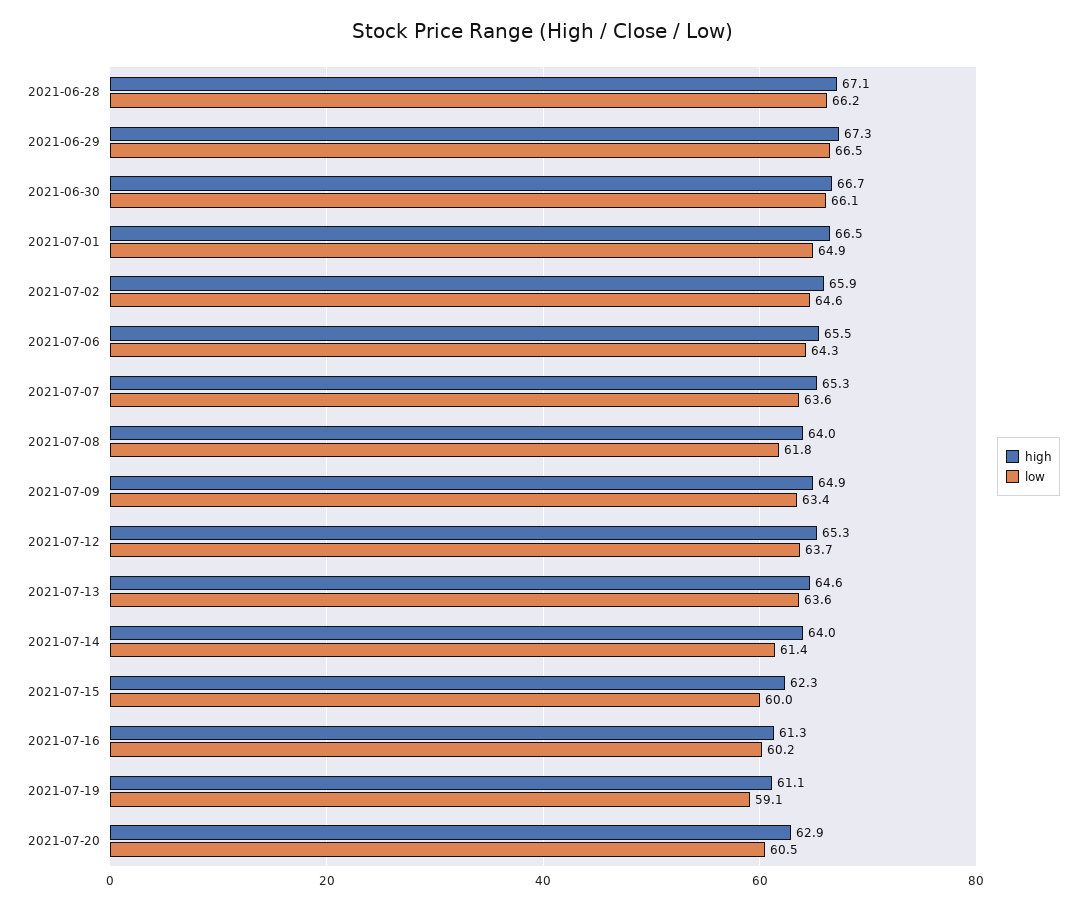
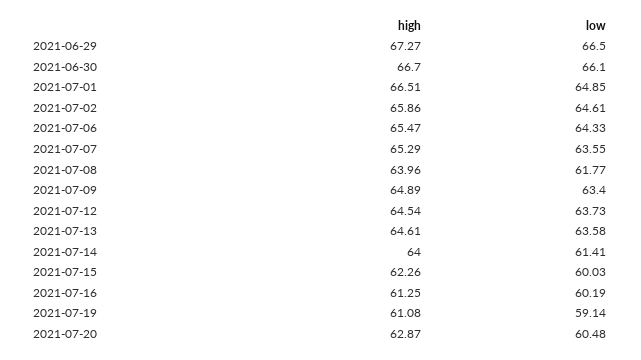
  {
    "high": {
-     "2021-06-28": 67.1,
      "2021-06-29": 67.27,
      "2021-06-30": 66.7,
      "2021-07-01": 66.51,
      "2021-07-02": 65.86,
      "2021-07-06": 65.47,
      "2021-07-07": 65.29,
      "2021-07-08": 63.96,
      "2021-07-09": 64.89,
-     "2021-07-12": 65.3,
+     "2021-07-12": 64.54,
      "2021-07-13": 64.61,
      "2021-07-14": 64,
      "2021-07-15": 62.26,
      "2021-07-16": 61.25,
      "2021-07-19": 61.08,
      "2021-07-20": 62.87
    },
    "low": {
-     "2021-06-28": 66.2,
      "2021-06-29": 66.5,
      "2021-06-30": 66.1,
      "2021-07-01": 64.85,
      "2021-07-02": 64.61,
      "2021-07-06": 64.33,
      "2021-07-07": 63.55,
      "2021-07-08": 61.77,
      "2021-07-09": 63.4,
      "2021-07-12": 63.73,
      "2021-07-13": 63.58,
      "2021-07-14": 61.41,
      "2021-07-15": 60.03,
      "2021-07-16": 60.19,
      "2021-07-19": 59.14,
      "2021-07-20": 60.48
    }
  }

